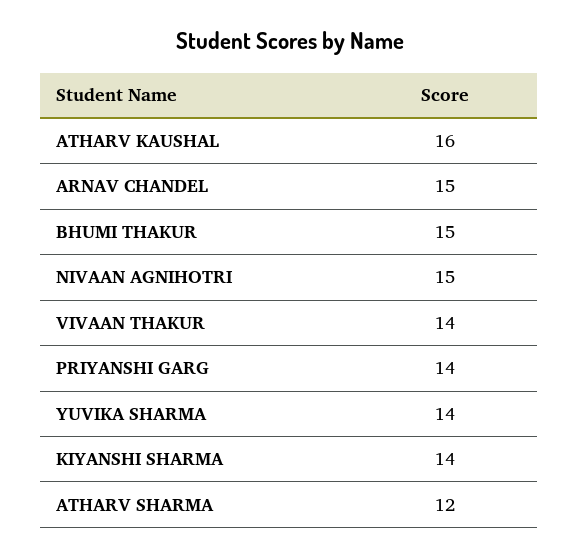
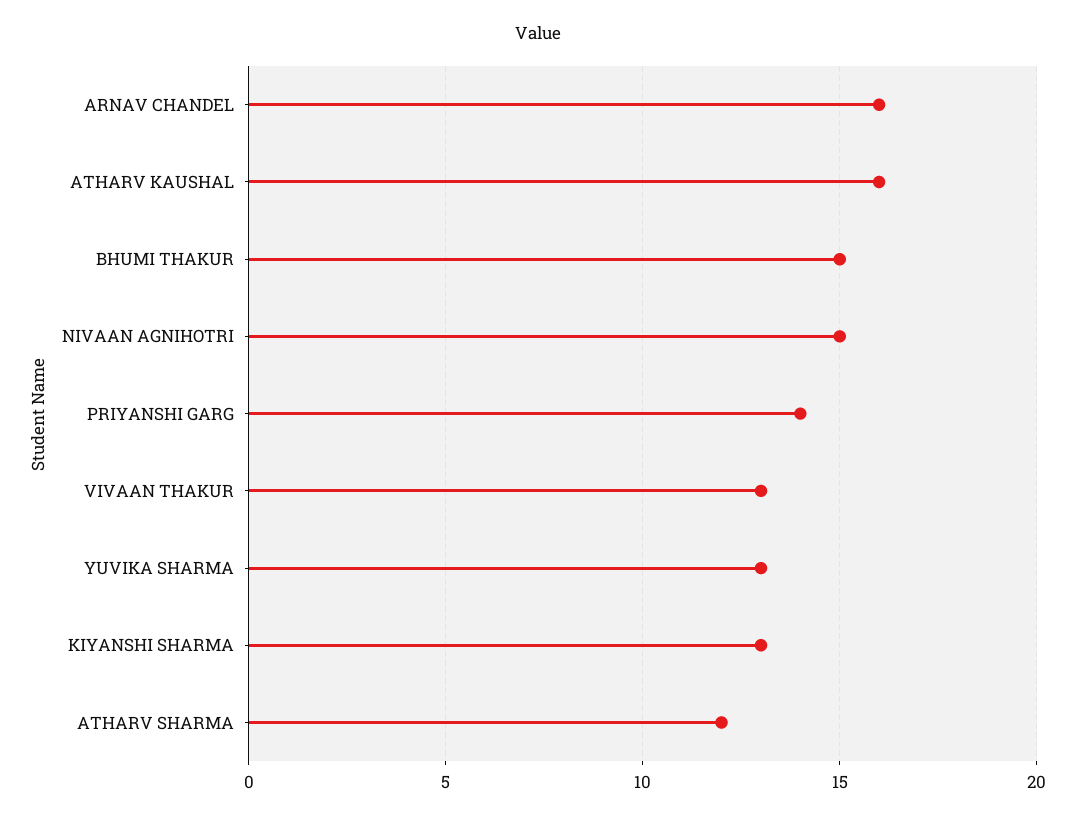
  {
    "ATHARV KAUSHAL": 16,
-   "ARNAV CHANDEL": 15,
+   "ARNAV CHANDEL": 16,
    "BHUMI THAKUR": 15,
    "NIVAAN AGNIHOTRI": 15,
-   "VIVAAN THAKUR": 14,
+   "VIVAAN THAKUR": 13,
    "PRIYANSHI GARG": 14,
-   "YUVIKA SHARMA": 14,
+   "YUVIKA SHARMA": 13,
-   "KIYANSHI SHARMA": 14,
+   "KIYANSHI SHARMA": 13,
    "ATHARV SHARMA": 12
  }

